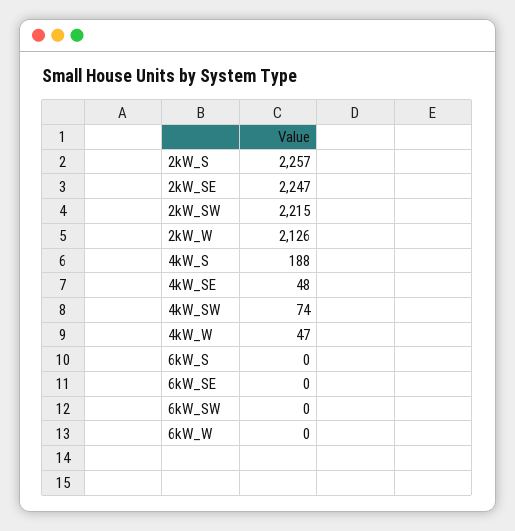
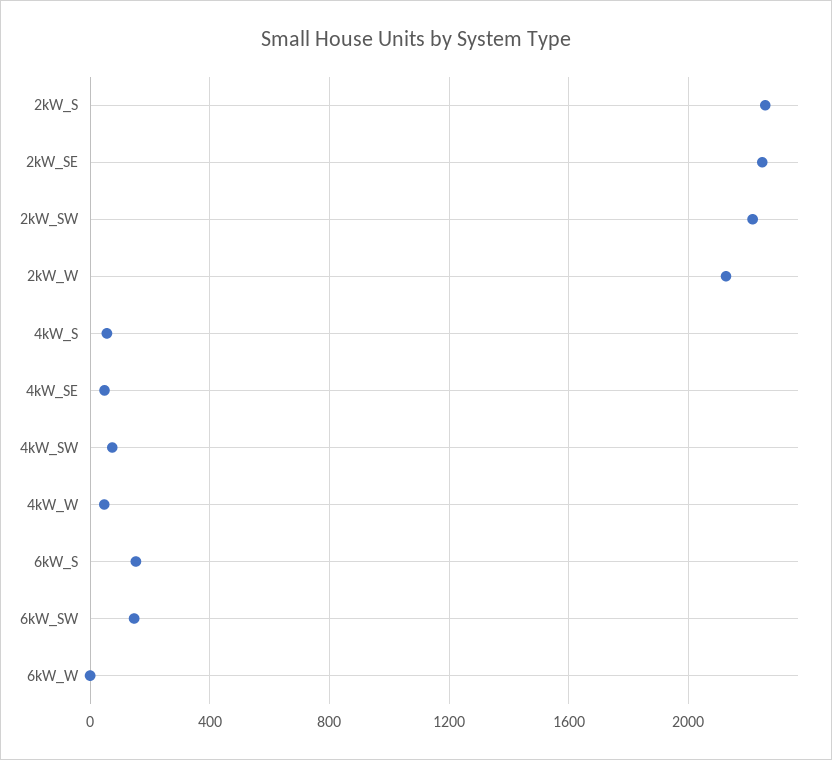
  {
    "2kW_S": 2257,
    "2kW_SE": 2247,
    "2kW_SW": 2215,
    "2kW_W": 2126,
-   "4kW_S": 188,
+   "4kW_S": 50,
    "4kW_SE": 48,
    "4kW_SW": 74,
    "4kW_W": 47,
-   "6kW_S": 0,
+   "6kW_S": 150,
-   "6kW_SE": 0,
-   "6kW_SW": 0,
+   "6kW_SW": 150,
    "6kW_W": 0
  }

